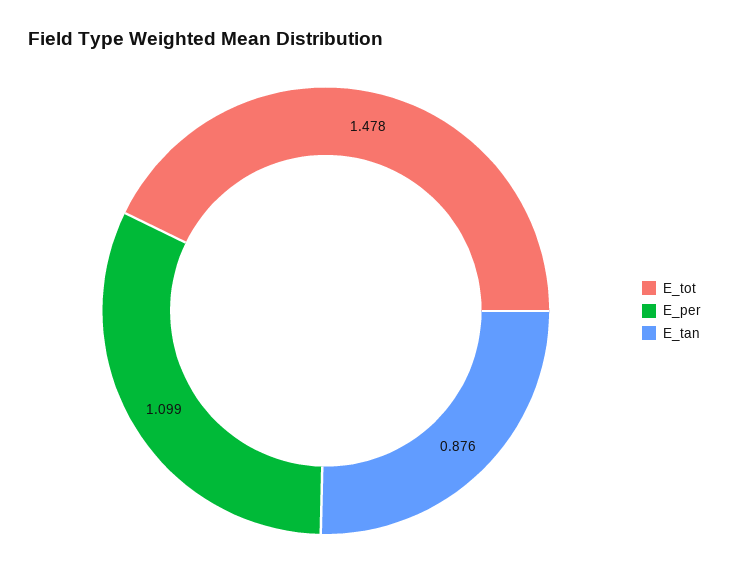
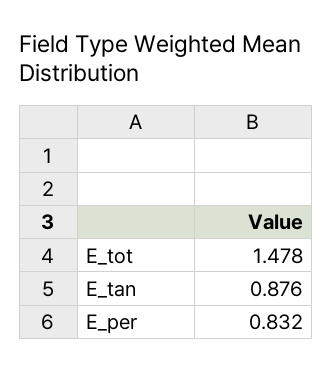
  {
    "E_tot": 1.478,
-   "E_per": 1.099,
+   "E_per": 0.832,
    "E_tan": 0.876
  }

